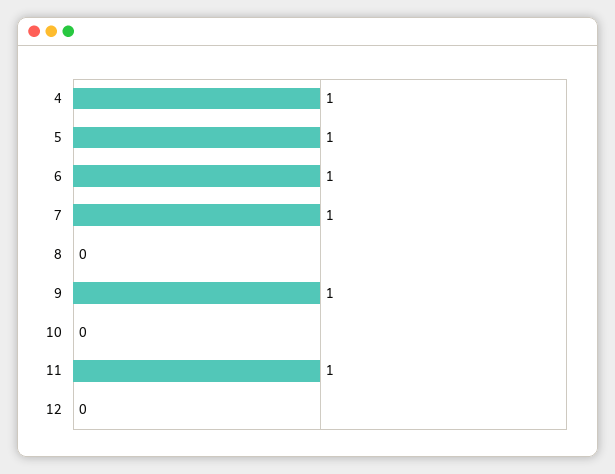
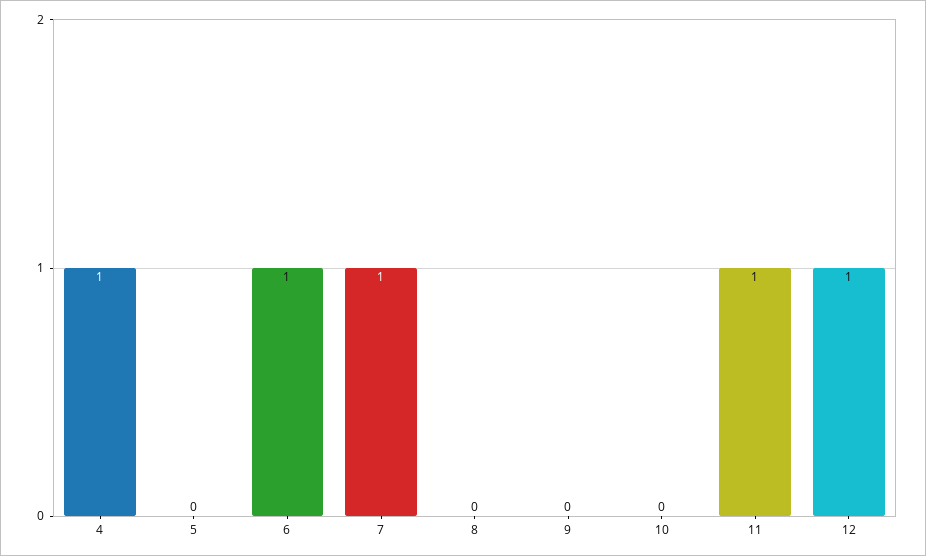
  {
    "4": 1,
-   "5": 1,
+   "5": 0,
    "6": 1,
    "7": 1,
    "8": 0,
-   "9": 1,
+   "9": 0,
    "10": 0,
    "11": 1,
-   "12": 0
+   "12": 1
  }

